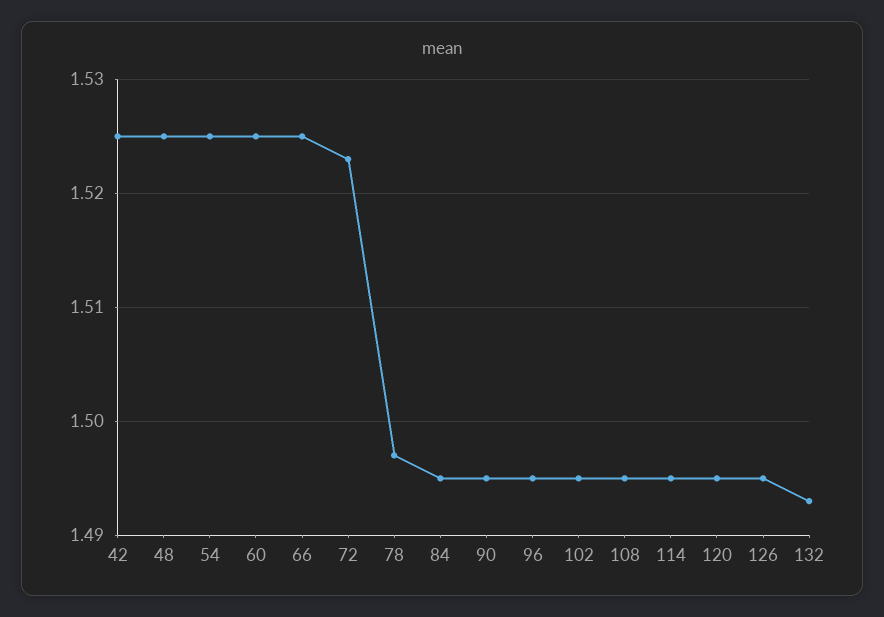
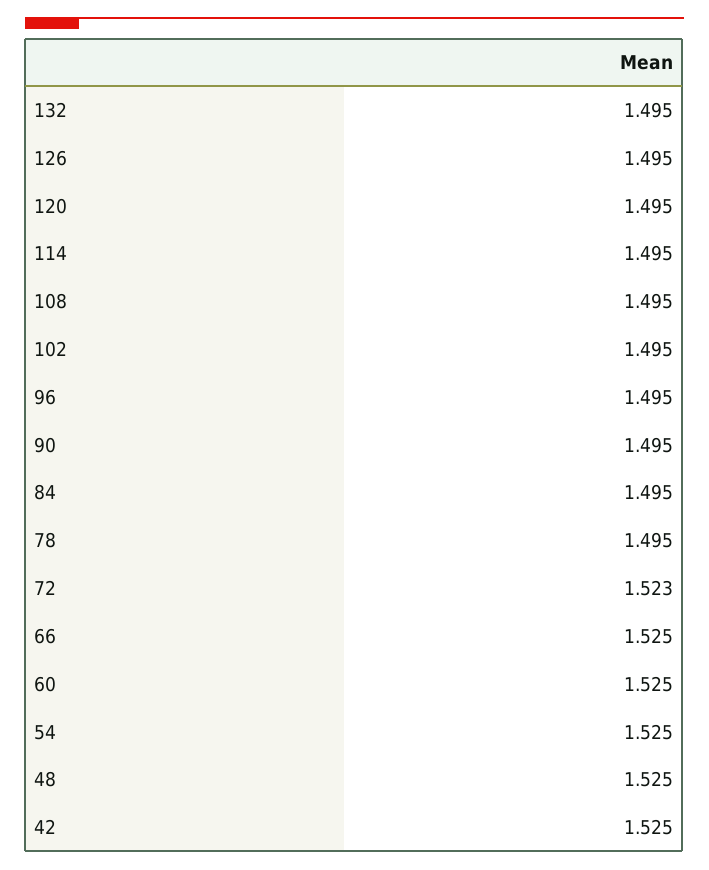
  {
    "42": 1.525,
    "48": 1.525,
    "54": 1.525,
    "60": 1.525,
    "66": 1.525,
    "72": 1.523,
-   "78": 1.497,
+   "78": 1.495,
    "84": 1.495,
    "90": 1.495,
    "96": 1.495,
    "102": 1.495,
    "108": 1.495,
    "114": 1.495,
    "120": 1.495,
    "126": 1.495,
-   "132": 1.493
+   "132": 1.495
  }

